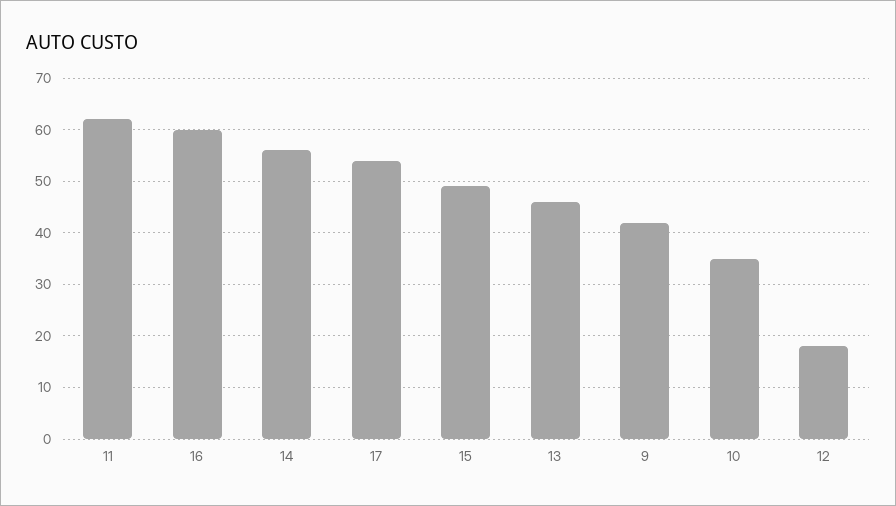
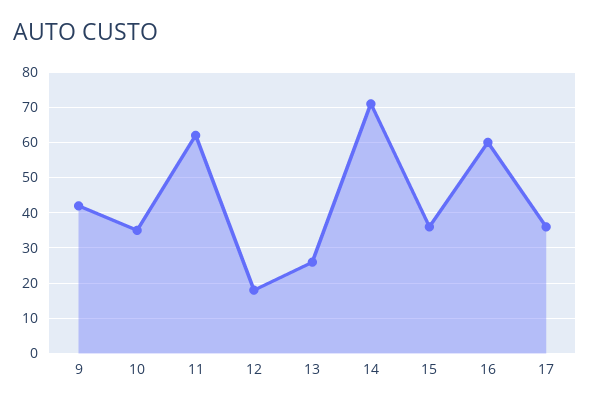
  {
    "11": 60,
    "16": 60,
-   "14": 55,
+   "14": 70,
-   "17": 55,
+   "17": 35,
-   "15": 50,
+   "15": 35,
-   "13": 45,
+   "13": 25,
    "9": 40,
    "10": 35,
    "12": 20
  }

